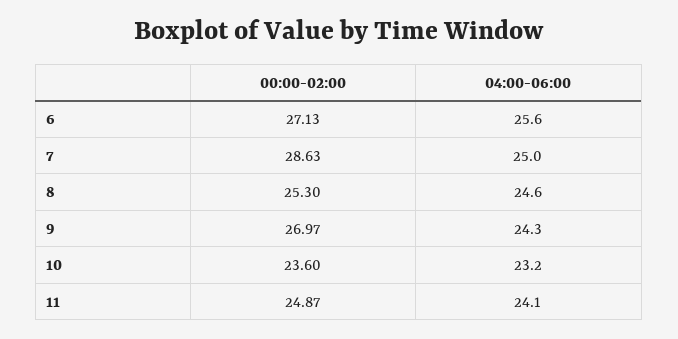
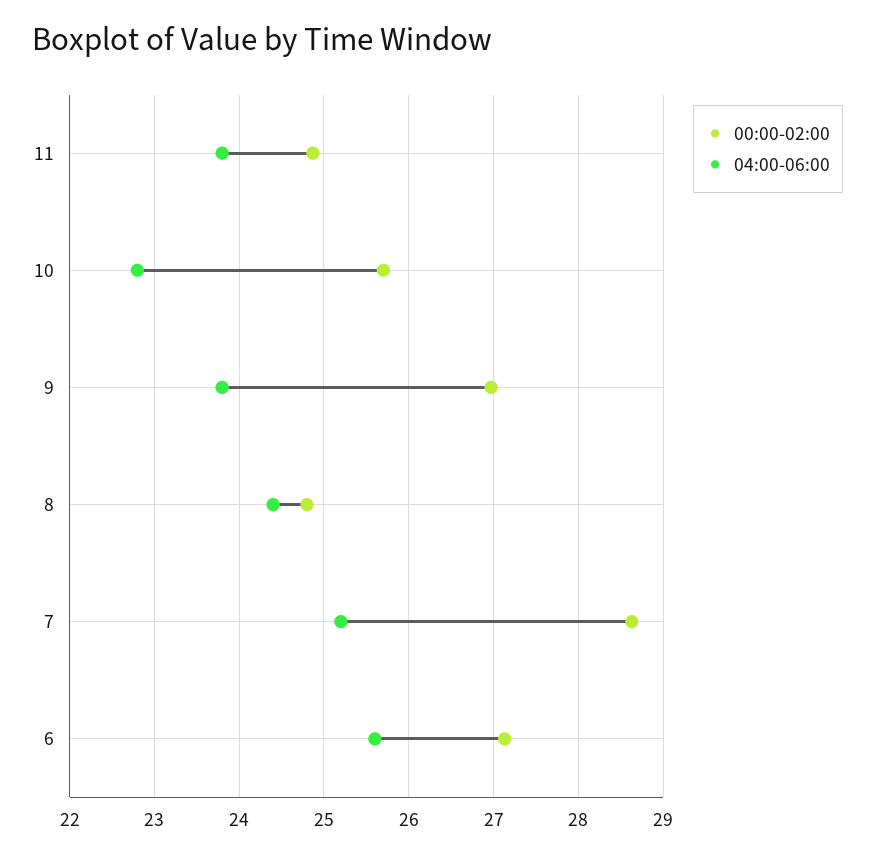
  {
    "00:00-02:00": {
      "6": 27.13,
      "7": 28.63,
-     "8": 25.3,
+     "8": 24.8,
      "9": 26.97,
-     "10": 23.6,
+     "10": 25.7,
      "11": 24.87
    },
    "04:00-06:00": {
      "6": 25.6,
-     "7": 25,
+     "7": 25.2,
-     "8": 24.6,
+     "8": 24.4,
-     "9": 24.3,
+     "9": 23.8,
-     "10": 23.2,
+     "10": 22.8,
-     "11": 24.1
+     "11": 23.8
    }
  }

